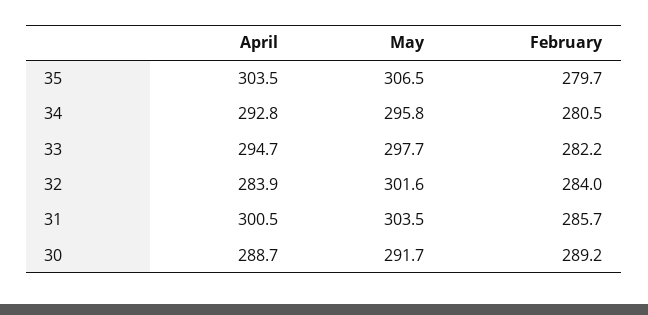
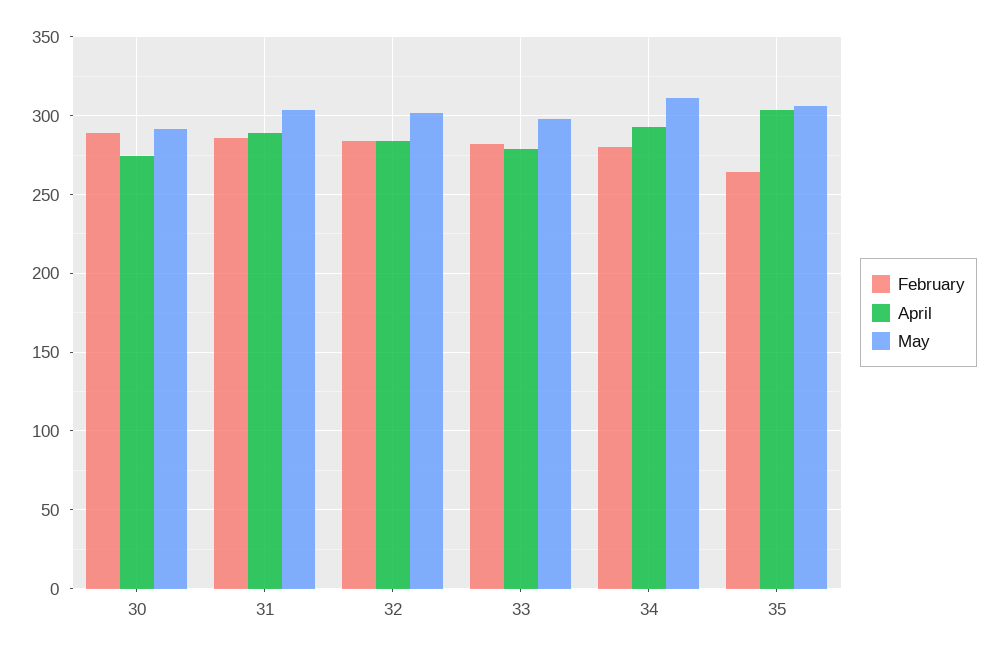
  {
    "April": {
      "35": 303.5,
      "34": 292.8,
-     "33": 294.7,
+     "33": 280,
      "32": 283.9,
-     "31": 300.5,
+     "31": 290,
-     "30": 288.7
+     "30": 275
    },
    "May": {
      "35": 306.5,
-     "34": 295.8,
+     "34": 310,
      "33": 297.7,
      "32": 301.6,
      "31": 303.5,
      "30": 291.7
    },
    "February": {
-     "35": 279.7,
+     "35": 265,
      "34": 280.5,
      "33": 282.2,
      "32": 284,
      "31": 285.7,
      "30": 289.2
    }
  }

